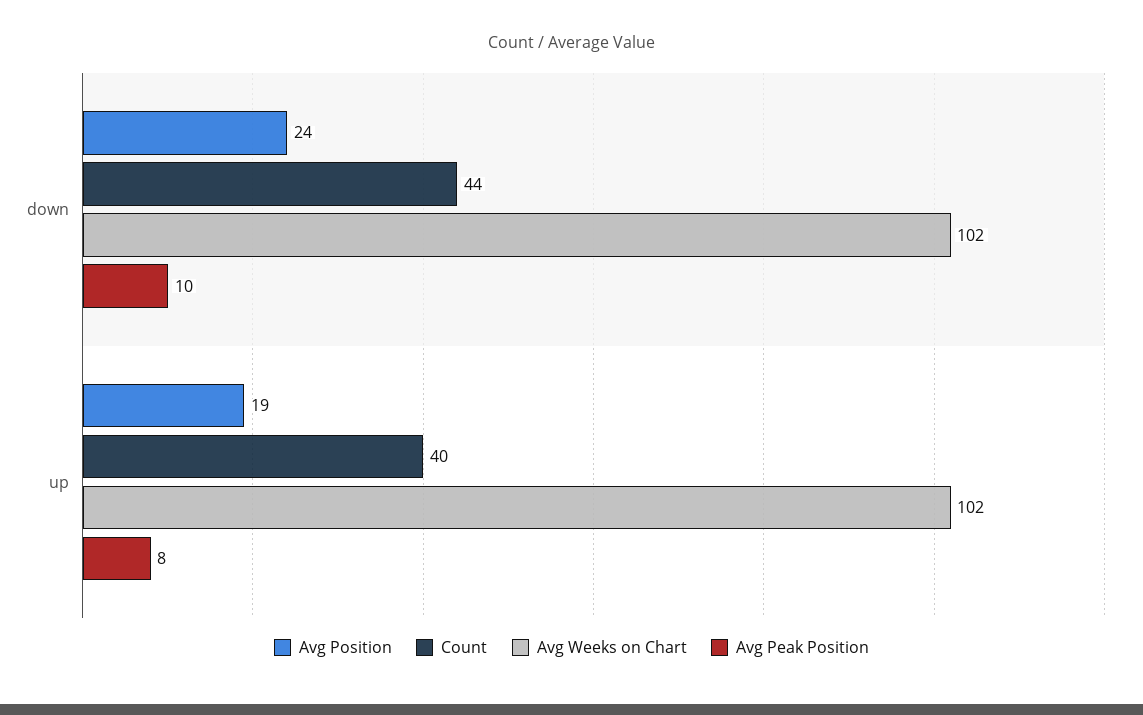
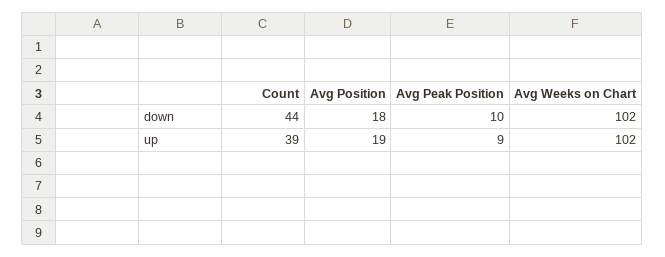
  {
    "Avg Position": {
-     "down": 24,
+     "down": 18,
      "up": 19
    },
    "Count": {
      "down": 44,
-     "up": 40
+     "up": 39
    },
    "Avg Weeks on Chart": {
      "down": 102,
      "up": 102
    },
    "Avg Peak Position": {
      "down": 10,
-     "up": 8
+     "up": 9
    }
  }

